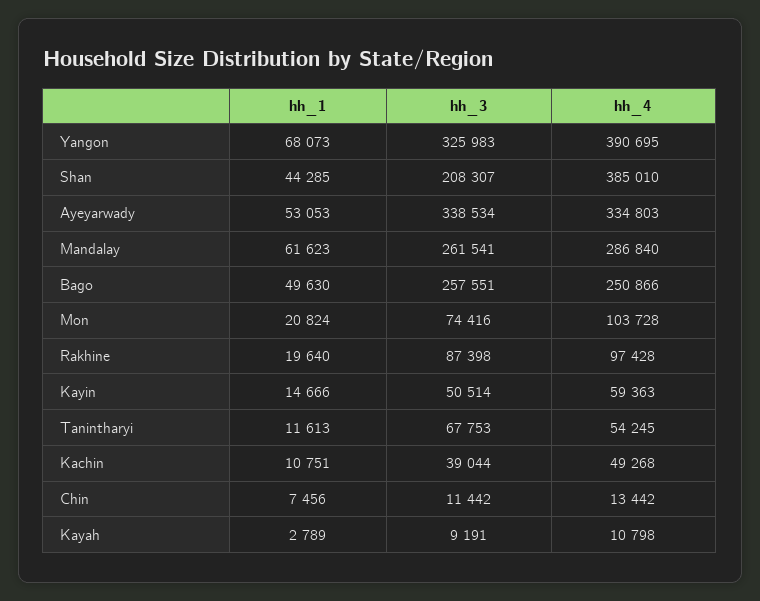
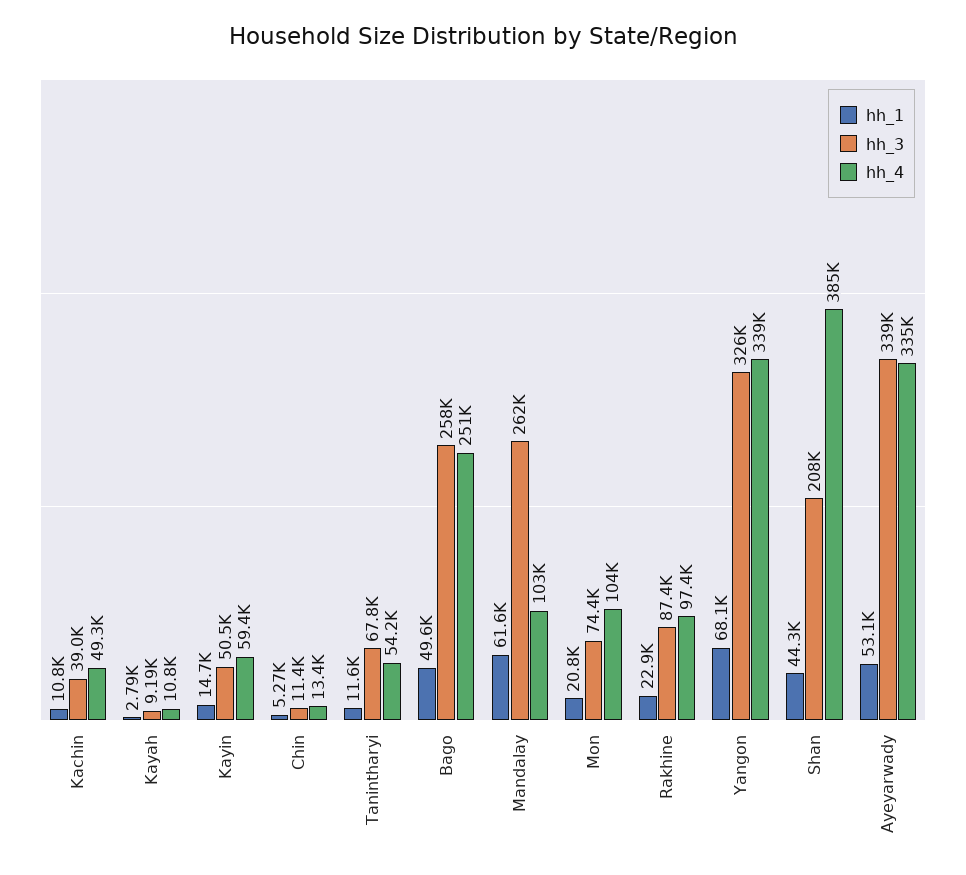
  {
    "hh_1": {
      "Yangon": 68073,
      "Shan": 44285,
      "Ayeyarwady": 53053,
      "Mandalay": 61623,
      "Bago": 49630,
      "Mon": 20824,
-     "Rakhine": 19640,
+     "Rakhine": 22900,
      "Kayin": 14666,
      "Tanintharyi": 11613,
      "Kachin": 10751,
-     "Chin": 7456,
+     "Chin": 5270,
      "Kayah": 2789
    },
    "hh_3": {
      "Yangon": 325983,
      "Shan": 208307,
      "Ayeyarwady": 338534,
      "Mandalay": 261541,
      "Bago": 257551,
      "Mon": 74416,
      "Rakhine": 87398,
      "Kayin": 50514,
      "Tanintharyi": 67753,
      "Kachin": 39044,
      "Chin": 11442,
      "Kayah": 9191
    },
    "hh_4": {
-     "Yangon": 390695,
+     "Yangon": 339000,
      "Shan": 385010,
      "Ayeyarwady": 334803,
-     "Mandalay": 286840,
+     "Mandalay": 103000,
      "Bago": 250866,
      "Mon": 103728,
      "Rakhine": 97428,
      "Kayin": 59363,
      "Tanintharyi": 54245,
      "Kachin": 49268,
      "Chin": 13442,
      "Kayah": 10798
    }
  }

